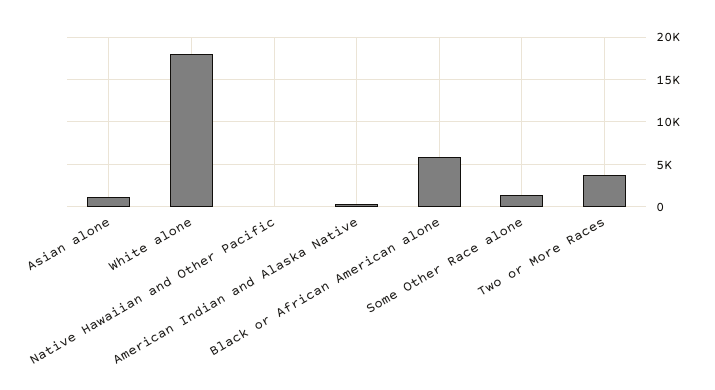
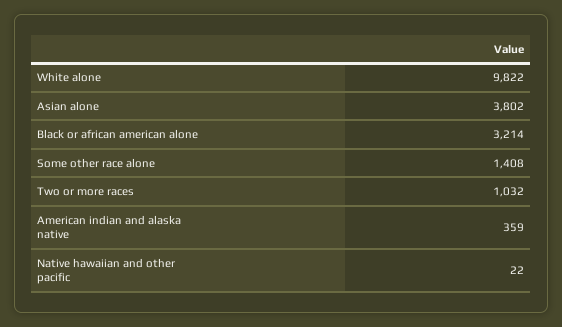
  {
-   "Asian alone": 1000,
+   "Asian alone": 3802,
-   "White alone": 18000,
+   "White alone": 9822,
    "Native Hawaiian and Other Pacific": 22,
    "American Indian and Alaska Native": 359,
-   "Black or African American alone": 6000,
+   "Black or African American alone": 3214,
    "Some Other Race alone": 1408,
-   "Two or More Races": 4000
+   "Two or More Races": 1032
  }

